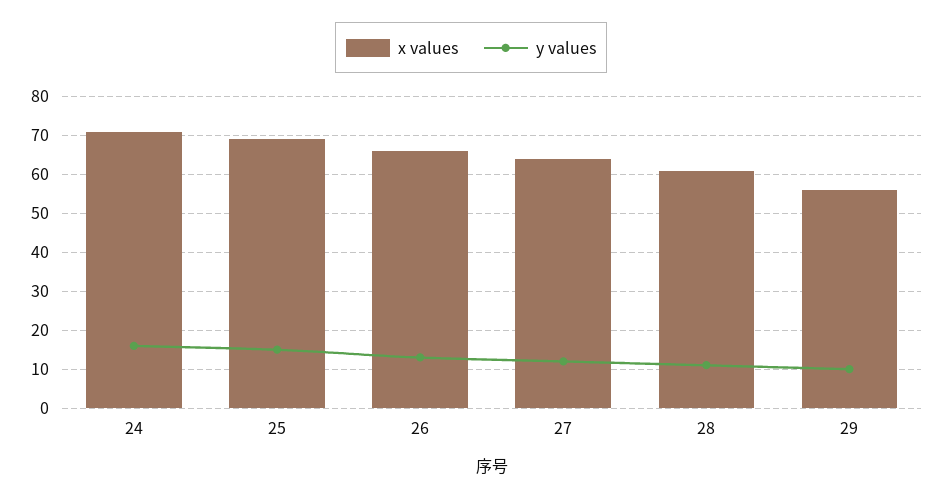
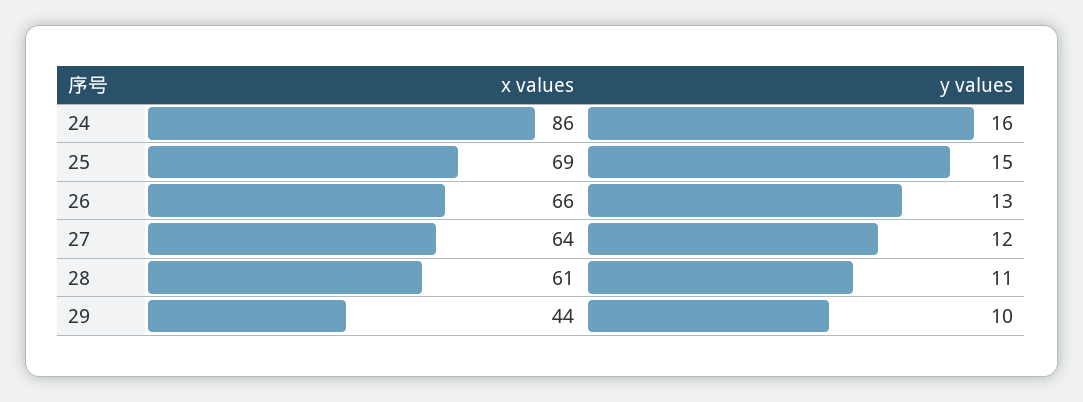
  {
    "x values": {
-     "24": 70,
+     "24": 86,
      "25": 69,
      "26": 66,
      "27": 64,
      "28": 61,
-     "29": 55
+     "29": 44
    },
    "y values": {
      "24": 16,
      "25": 15,
      "26": 13,
      "27": 12,
      "28": 11,
      "29": 10
    }
  }

